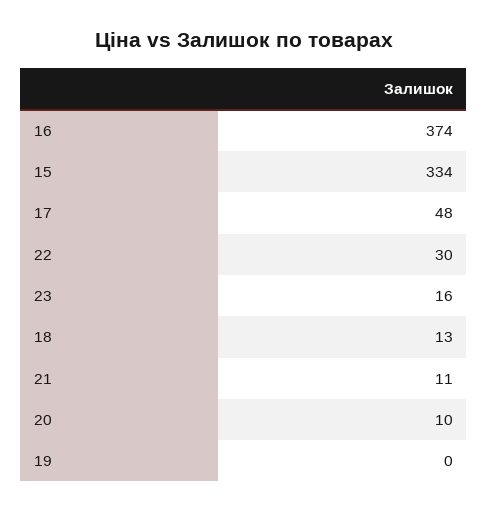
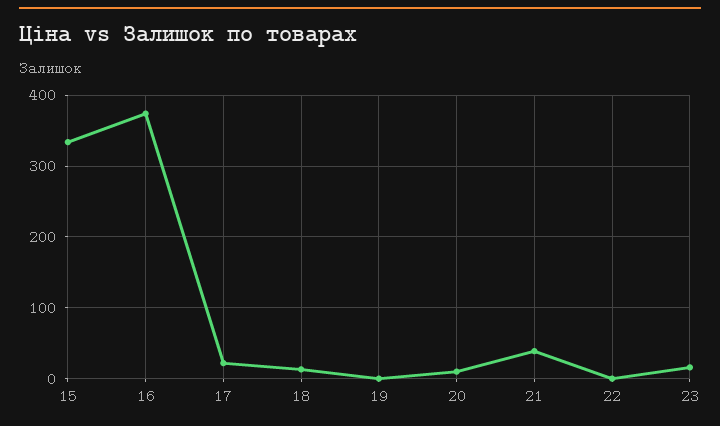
  {
    "16": 374,
    "15": 334,
-   "17": 48,
+   "17": 20,
-   "22": 30,
+   "22": 0,
    "23": 16,
    "18": 13,
-   "21": 11,
+   "21": 40,
    "20": 10,
    "19": 0
  }

